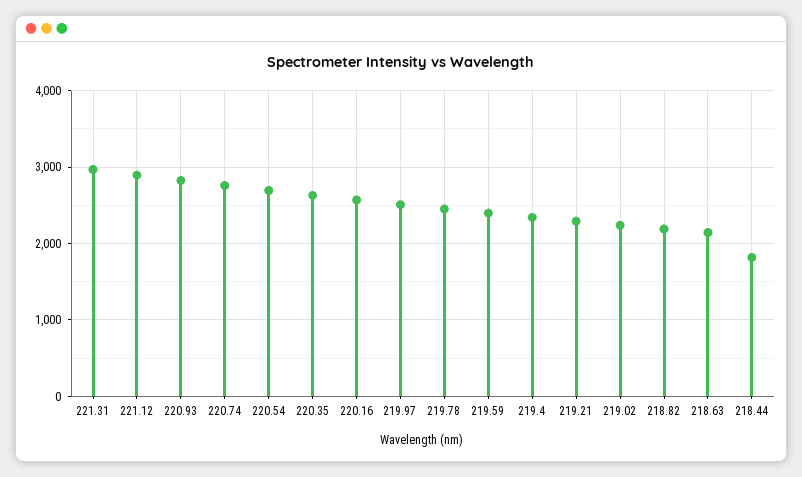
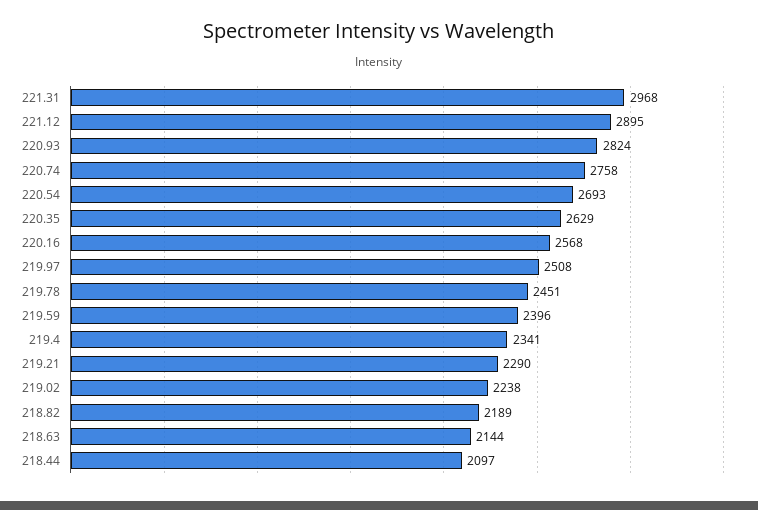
  {
    "221.31": 2968,
    "221.12": 2895,
    "220.93": 2824,
    "220.74": 2758,
    "220.54": 2693,
    "220.35": 2629,
    "220.16": 2568,
    "219.97": 2508,
    "219.78": 2451,
    "219.59": 2396,
    "219.4": 2341,
    "219.21": 2290,
    "219.02": 2238,
    "218.82": 2189,
    "218.63": 2144,
-   "218.44": 1800
+   "218.44": 2097
  }

